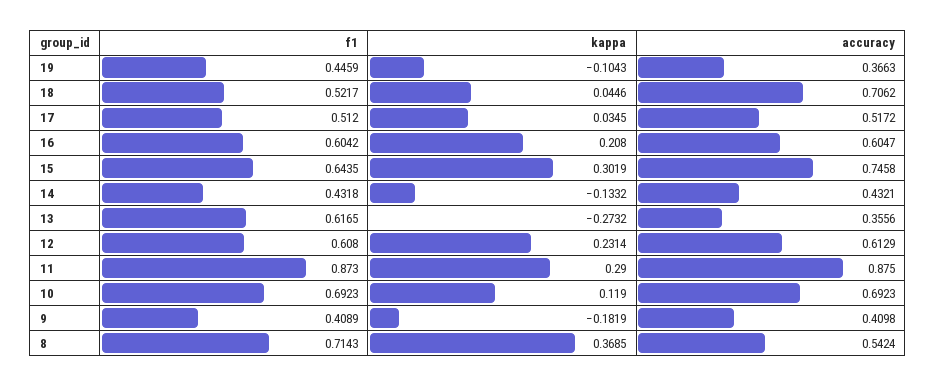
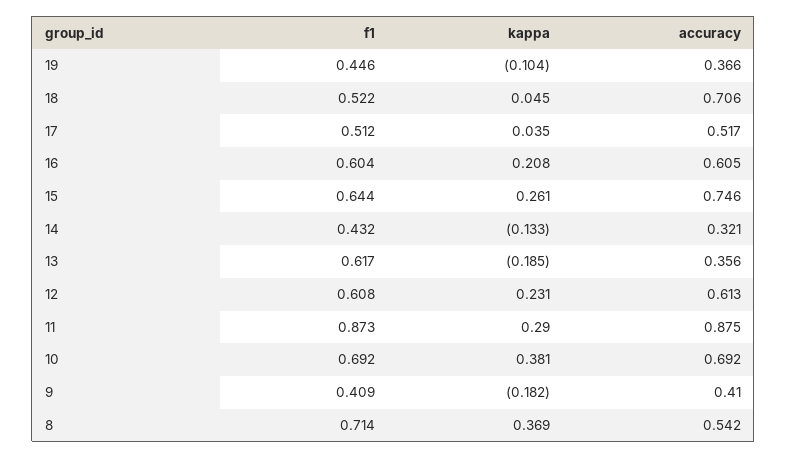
  {
    "f1": {
      "19": 0.4459,
      "18": 0.5217,
      "17": 0.512,
      "16": 0.6042,
      "15": 0.6435,
      "14": 0.4318,
      "13": 0.6165,
      "12": 0.608,
      "11": 0.873,
      "10": 0.6923,
      "9": 0.4089,
      "8": 0.7143
    },
    "kappa": {
      "19": -0.1043,
      "18": 0.0446,
      "17": 0.0345,
      "16": 0.208,
-     "15": 0.3019,
+     "15": 0.261,
      "14": -0.1332,
-     "13": -0.2732,
+     "13": -0.185,
      "12": 0.2314,
      "11": 0.29,
-     "10": 0.119,
+     "10": 0.381,
      "9": -0.1819,
      "8": 0.3685
    },
    "accuracy": {
      "19": 0.3663,
      "18": 0.7062,
      "17": 0.5172,
      "16": 0.6047,
      "15": 0.7458,
-     "14": 0.4321,
+     "14": 0.321,
      "13": 0.3556,
      "12": 0.6129,
      "11": 0.875,
      "10": 0.6923,
      "9": 0.4098,
      "8": 0.5424
    }
  }

